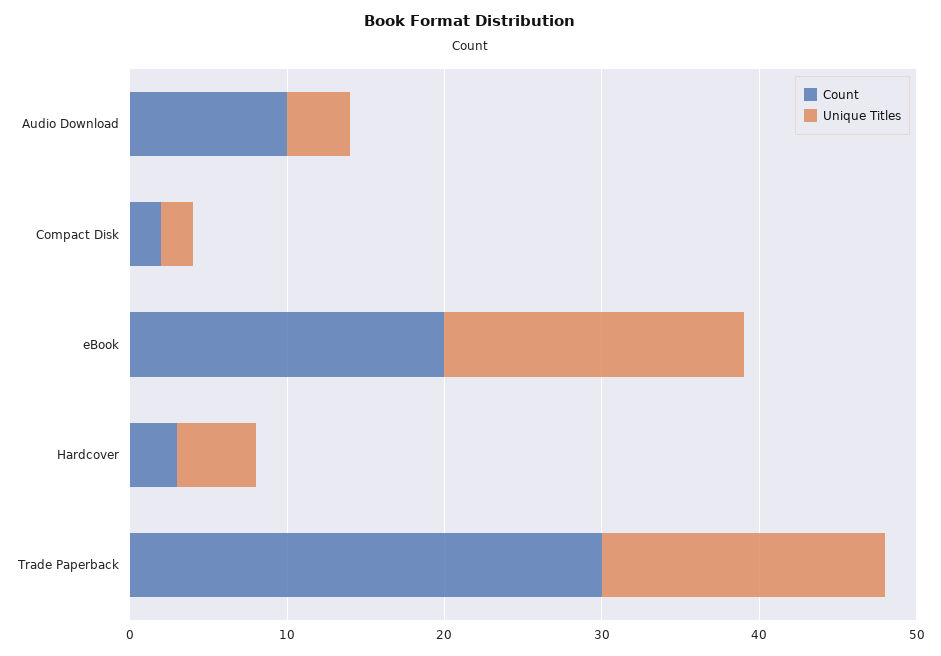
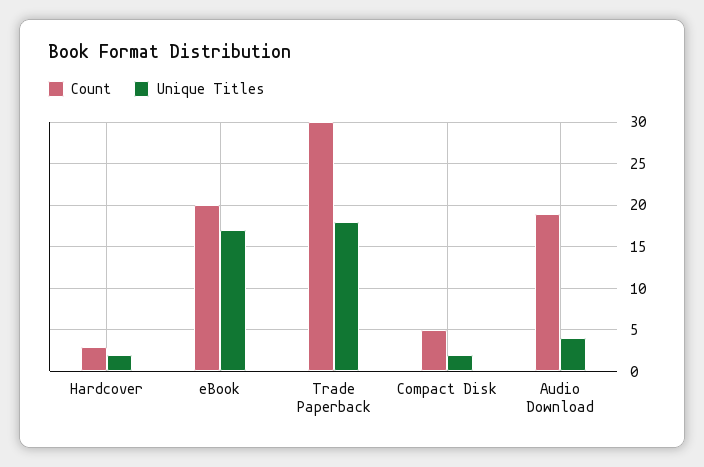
  {
    "Count": {
-     "Audio Download": 10,
+     "Audio Download": 19,
-     "Compact Disk": 2,
+     "Compact Disk": 5,
      "eBook": 20,
      "Hardcover": 3,
      "Trade Paperback": 30
    },
    "Unique Titles": {
      "Audio Download": 4,
      "Compact Disk": 2,
-     "eBook": 19,
+     "eBook": 17,
-     "Hardcover": 5,
+     "Hardcover": 2,
      "Trade Paperback": 18
    }
  }

